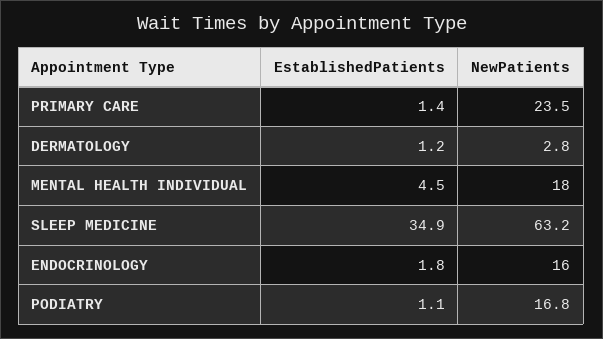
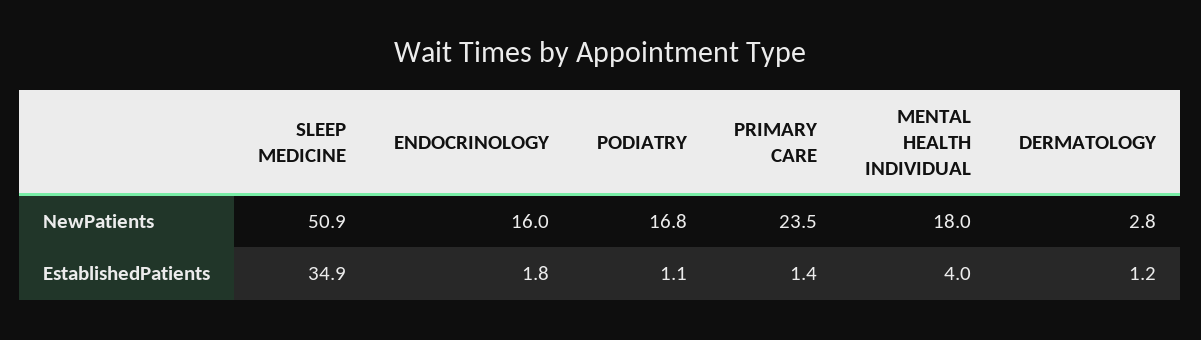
  {
    "EstablishedPatients": {
      "PRIMARY CARE": 1.4,
      "DERMATOLOGY": 1.2,
-     "MENTAL HEALTH INDIVIDUAL": 4.5,
+     "MENTAL HEALTH INDIVIDUAL": 4,
      "SLEEP MEDICINE": 34.9,
      "ENDOCRINOLOGY": 1.8,
      "PODIATRY": 1.1
    },
    "NewPatients": {
      "PRIMARY CARE": 23.5,
      "DERMATOLOGY": 2.8,
      "MENTAL HEALTH INDIVIDUAL": 18,
-     "SLEEP MEDICINE": 63.2,
+     "SLEEP MEDICINE": 50.9,
      "ENDOCRINOLOGY": 16,
      "PODIATRY": 16.8
    }
  }

